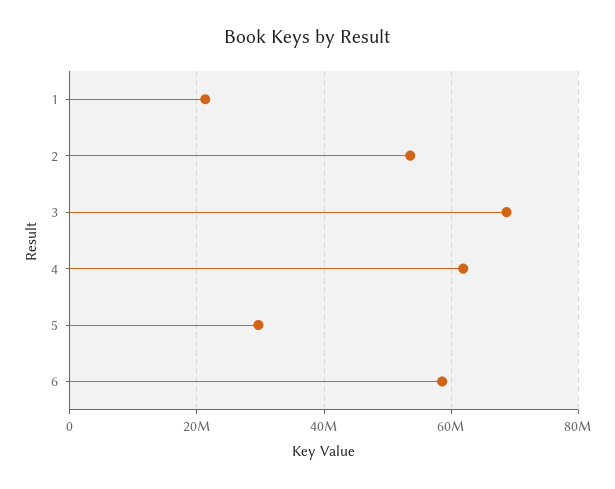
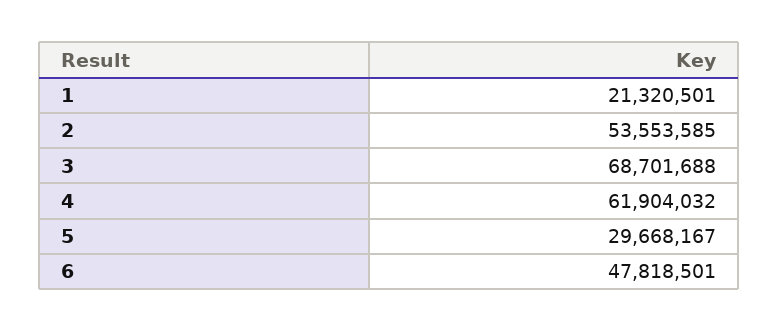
  {
    "1": 21320501,
    "2": 53553585,
    "3": 68701688,
    "4": 61904032,
    "5": 29668167,
-   "6": 58000000
+   "6": 47818501
  }

